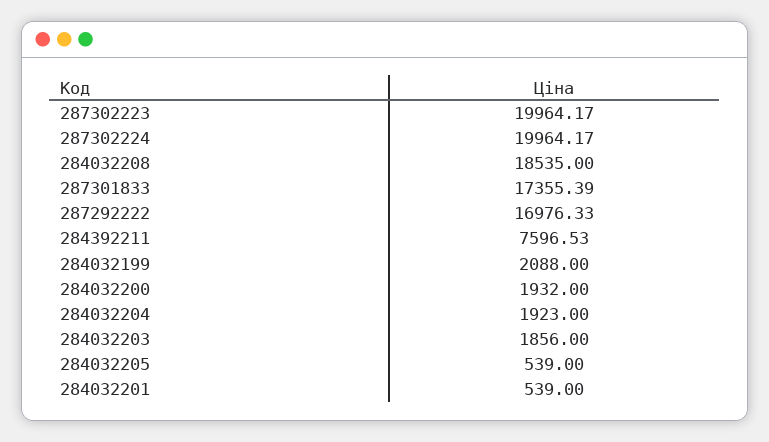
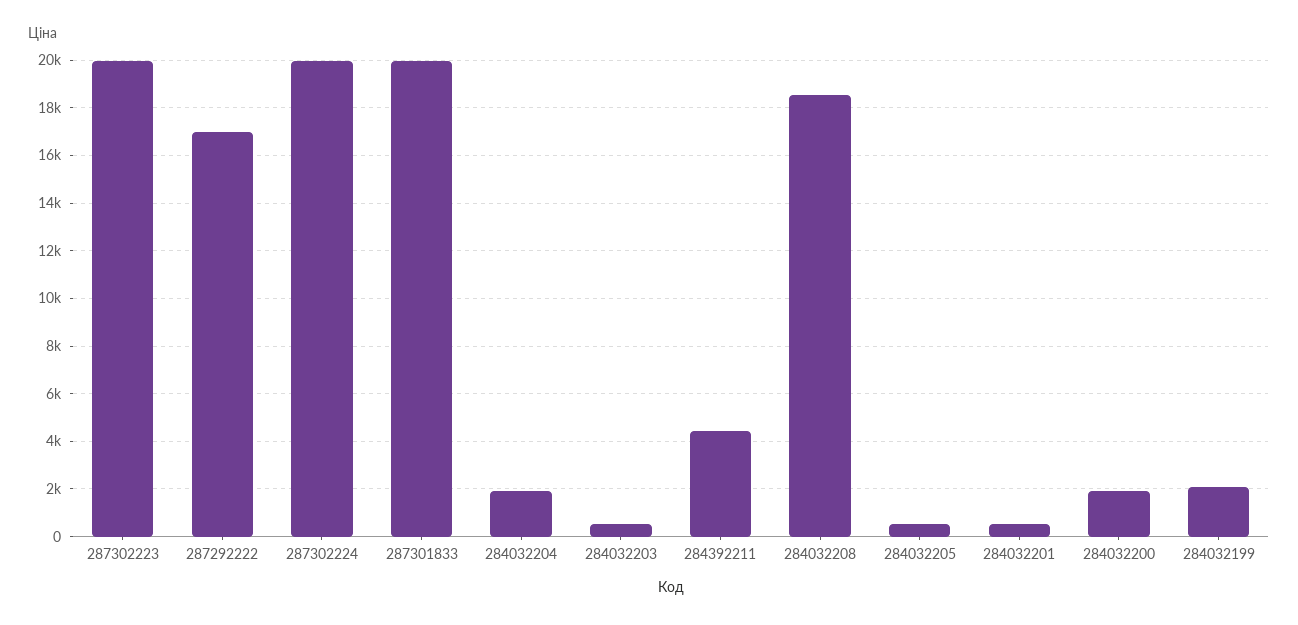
  {
    "287302223": 19964.17,
    "287302224": 19964.17,
    "284032208": 18535,
-   "287301833": 17355.39,
+   "287301833": 20000,
    "287292222": 16976.33,
-   "284392211": 7596.53,
+   "284392211": 4500,
    "284032199": 2088,
    "284032200": 1932,
    "284032204": 1923,
-   "284032203": 1856,
+   "284032203": 500,
    "284032205": 539,
    "284032201": 539
  }

